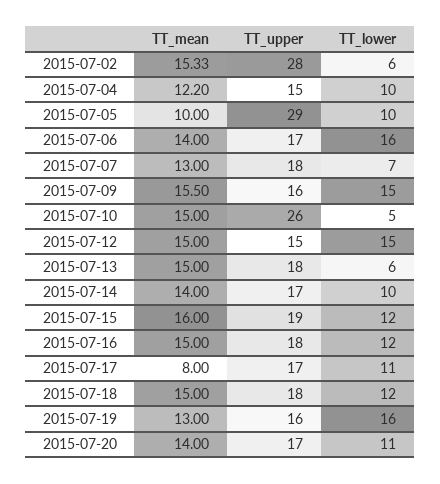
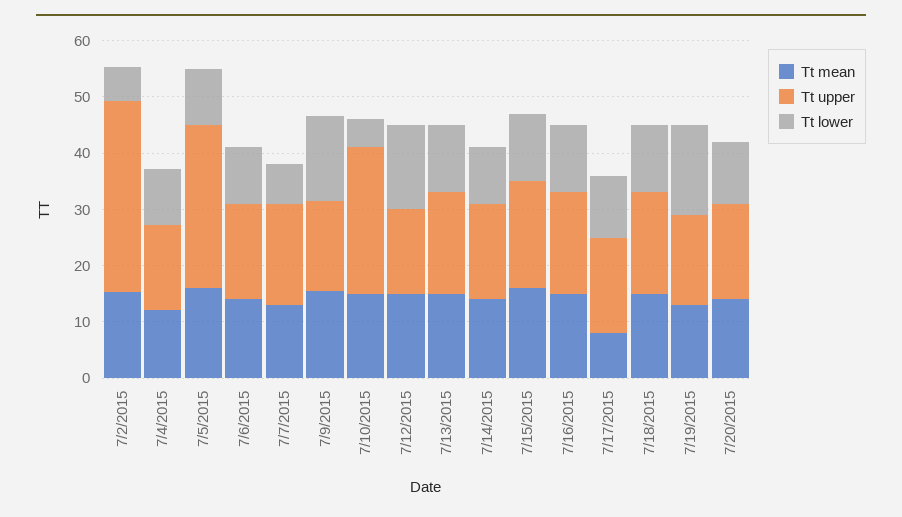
  {
    "TT_mean": {
      "2015-07-02": 15.33,
      "2015-07-04": 12.2,
-     "2015-07-05": 10,
+     "2015-07-05": 16,
      "2015-07-06": 14,
      "2015-07-07": 13,
      "2015-07-09": 15.5,
      "2015-07-10": 15,
      "2015-07-12": 15,
      "2015-07-13": 15,
      "2015-07-14": 14,
      "2015-07-15": 16,
      "2015-07-16": 15,
      "2015-07-17": 8,
      "2015-07-18": 15,
      "2015-07-19": 13,
      "2015-07-20": 14
    },
    "TT_upper": {
-     "2015-07-02": 28,
+     "2015-07-02": 34,
      "2015-07-04": 15,
      "2015-07-05": 29,
      "2015-07-06": 17,
      "2015-07-07": 18,
      "2015-07-09": 16,
      "2015-07-10": 26,
      "2015-07-12": 15,
      "2015-07-13": 18,
      "2015-07-14": 17,
      "2015-07-15": 19,
      "2015-07-16": 18,
      "2015-07-17": 17,
      "2015-07-18": 18,
      "2015-07-19": 16,
      "2015-07-20": 17
    },
    "TT_lower": {
      "2015-07-02": 6,
      "2015-07-04": 10,
      "2015-07-05": 10,
-     "2015-07-06": 16,
+     "2015-07-06": 10,
      "2015-07-07": 7,
      "2015-07-09": 15,
      "2015-07-10": 5,
      "2015-07-12": 15,
-     "2015-07-13": 6,
+     "2015-07-13": 12,
      "2015-07-14": 10,
      "2015-07-15": 12,
      "2015-07-16": 12,
      "2015-07-17": 11,
      "2015-07-18": 12,
      "2015-07-19": 16,
      "2015-07-20": 11
    }
  }

